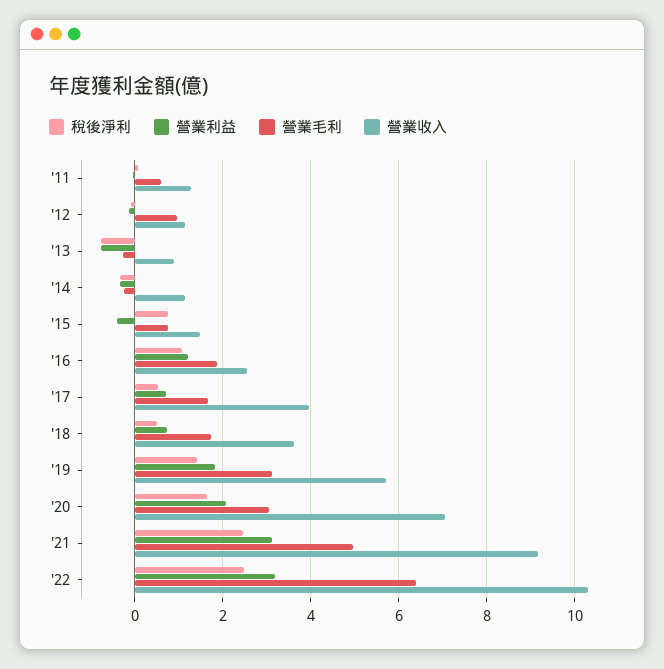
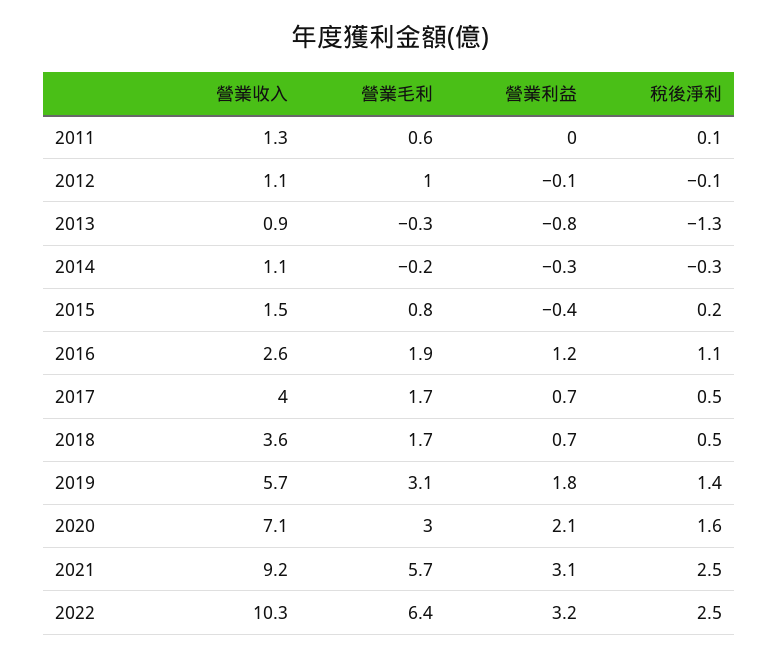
  {
    "稅後淨利": {
      "'11": 0.1,
      "'12": -0.1,
-     "'13": -0.8,
+     "'13": -1.3,
      "'14": -0.3,
-     "'15": 0.8,
+     "'15": 0.2,
      "'16": 1.1,
      "'17": 0.5,
      "'18": 0.5,
      "'19": 1.4,
      "'20": 1.6,
      "'21": 2.5,
      "'22": 2.5
    },
    "營業利益": {
      "'11": 0,
      "'12": -0.1,
      "'13": -0.8,
      "'14": -0.3,
      "'15": -0.4,
      "'16": 1.2,
      "'17": 0.7,
      "'18": 0.7,
      "'19": 1.8,
      "'20": 2.1,
      "'21": 3.1,
      "'22": 3.2
    },
    "營業毛利": {
      "'11": 0.6,
      "'12": 1,
      "'13": -0.3,
      "'14": -0.2,
      "'15": 0.8,
      "'16": 1.9,
      "'17": 1.7,
      "'18": 1.7,
      "'19": 3.1,
      "'20": 3,
-     "'21": 5,
+     "'21": 5.7,
      "'22": 6.4
    },
    "營業收入": {
      "'11": 1.3,
      "'12": 1.1,
      "'13": 0.9,
      "'14": 1.1,
      "'15": 1.5,
      "'16": 2.6,
      "'17": 4,
      "'18": 3.6,
      "'19": 5.7,
      "'20": 7.1,
      "'21": 9.2,
      "'22": 10.3
    }
  }

